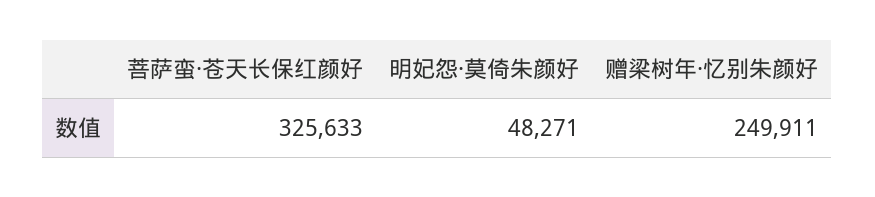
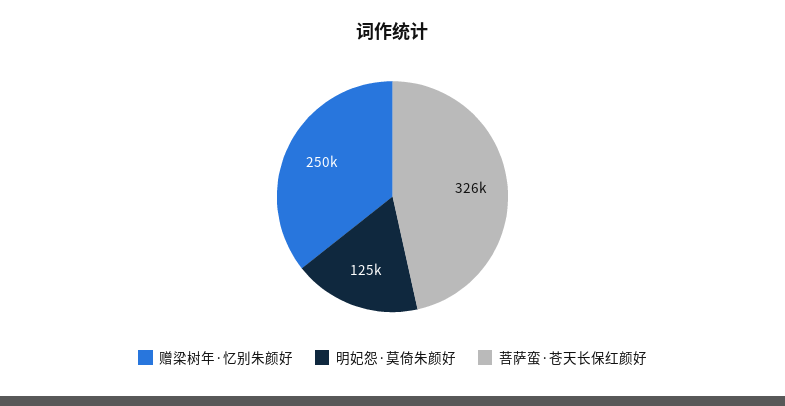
  {
    "菩萨蛮·苍天长保红颜好": 325633,
-   "明妃怨·莫倚朱颜好": 48271,
+   "明妃怨·莫倚朱颜好": 125000,
    "赠梁树年·忆别朱颜好": 249911
  }

